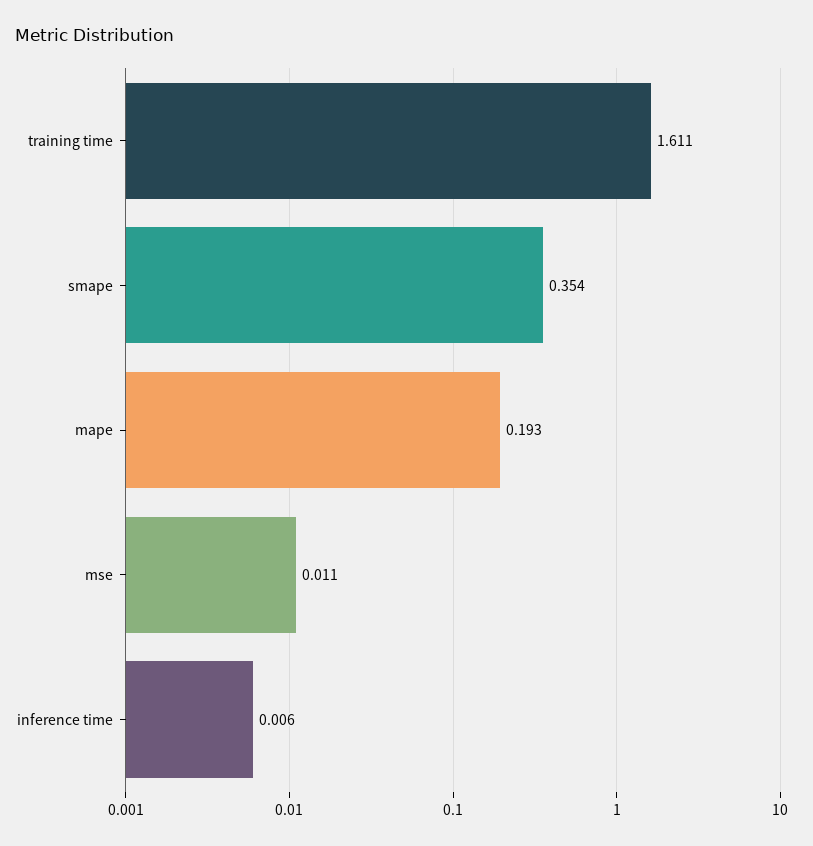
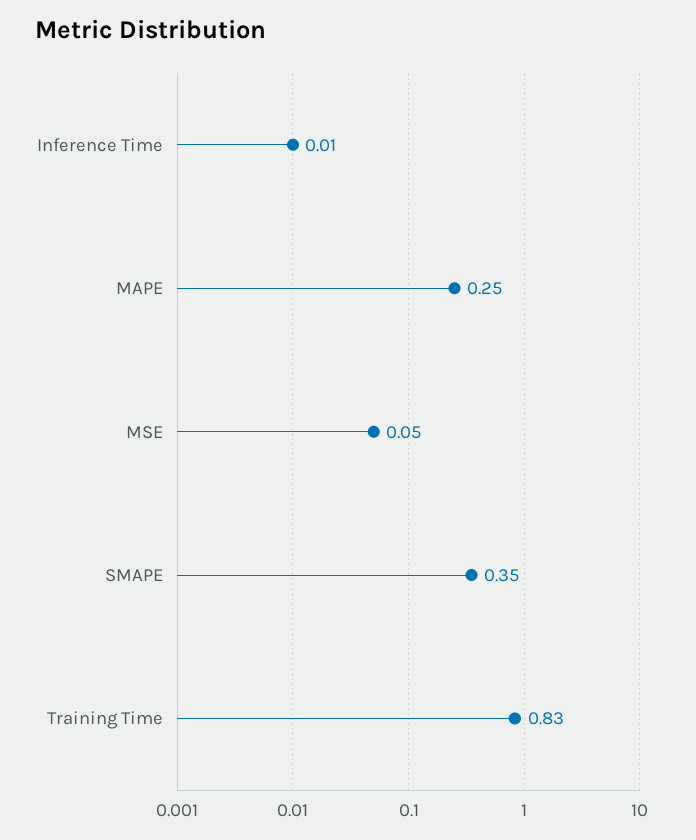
  {
-   "training time": 1.611,
+   "training time": 0.83,
    "smape": 0.354,
-   "mape": 0.193,
+   "mape": 0.25,
-   "mse": 0.011,
+   "mse": 0.05,
    "inference time": 0.006
  }

